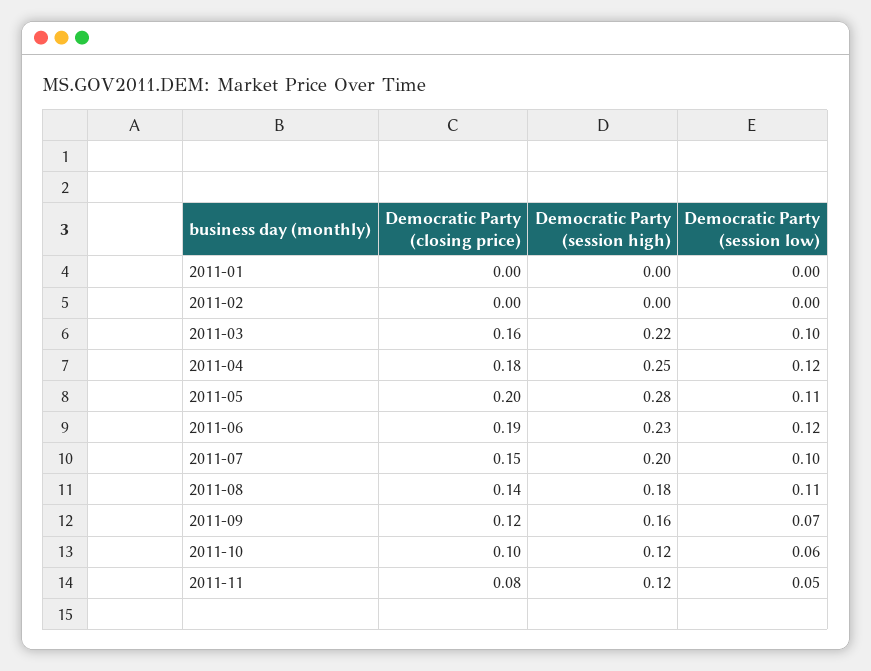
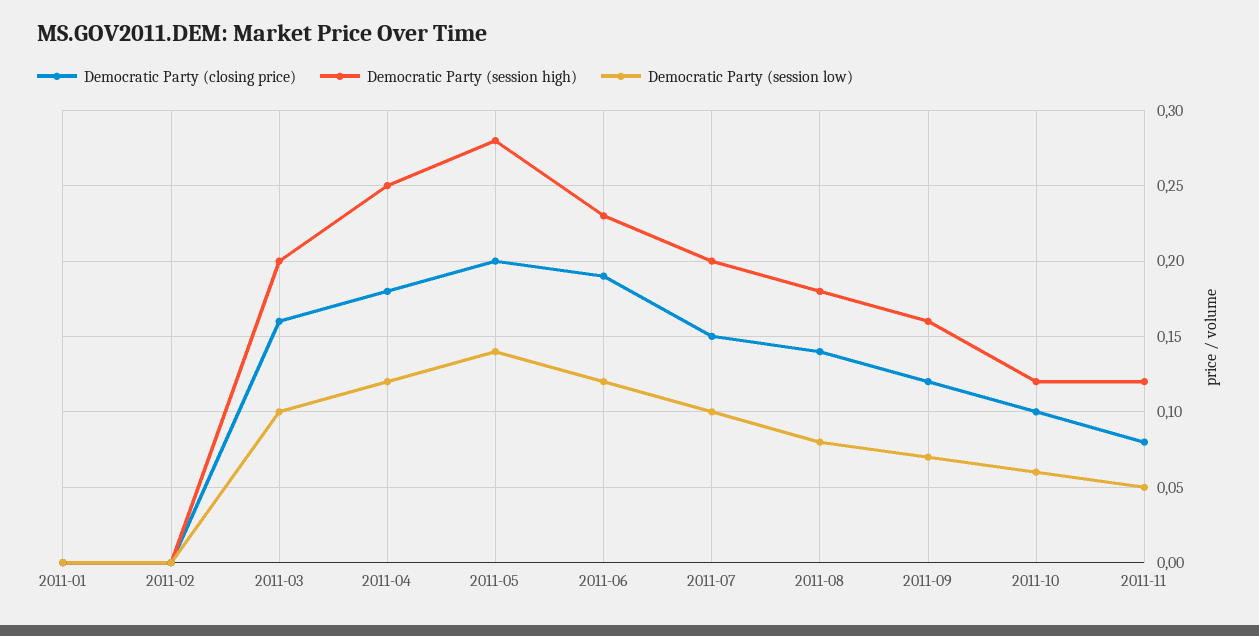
  {
    "Democratic Party (closing price)": {
      "2011-01": 0,
      "2011-02": 0,
      "2011-03": 0.16,
      "2011-04": 0.18,
      "2011-05": 0.2,
      "2011-06": 0.19,
      "2011-07": 0.15,
      "2011-08": 0.14,
      "2011-09": 0.12,
      "2011-10": 0.1,
      "2011-11": 0.08
    },
    "Democratic Party (session high)": {
      "2011-01": 0,
      "2011-02": 0,
-     "2011-03": 0.22,
+     "2011-03": 0.2,
      "2011-04": 0.25,
      "2011-05": 0.28,
      "2011-06": 0.23,
      "2011-07": 0.2,
      "2011-08": 0.18,
      "2011-09": 0.16,
      "2011-10": 0.12,
      "2011-11": 0.12
    },
    "Democratic Party (session low)": {
      "2011-01": 0,
      "2011-02": 0,
      "2011-03": 0.1,
      "2011-04": 0.12,
-     "2011-05": 0.11,
+     "2011-05": 0.14,
      "2011-06": 0.12,
      "2011-07": 0.1,
-     "2011-08": 0.11,
+     "2011-08": 0.08,
      "2011-09": 0.07,
      "2011-10": 0.06,
      "2011-11": 0.05
    }
  }

